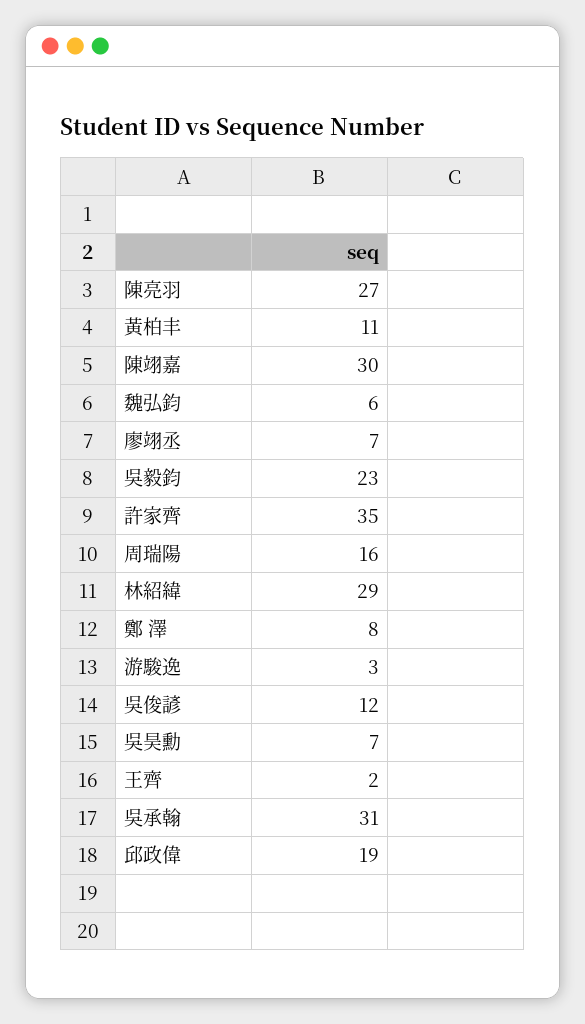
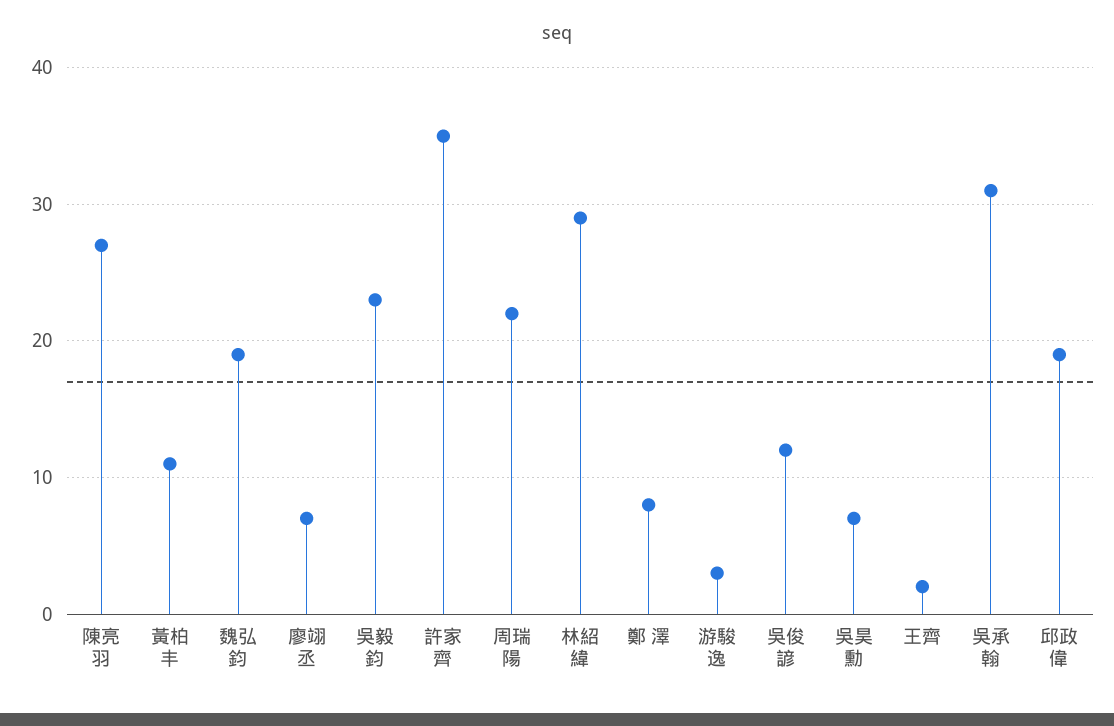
  {
    "陳亮羽": 27,
    "黃柏丰": 11,
-   "陳翊嘉": 30,
-   "魏弘鈞": 6,
+   "魏弘鈞": 19,
    "廖翊丞": 7,
    "吳毅鈞": 23,
    "許家齊": 35,
-   "周瑞陽": 16,
+   "周瑞陽": 22,
    "林紹緯": 29,
    "鄭 澤": 8,
    "游駿逸": 3,
    "吳俊諺": 12,
    "吳昊勳": 7,
    "王齊": 2,
    "吳承翰": 31,
    "邱政偉": 19
  }

